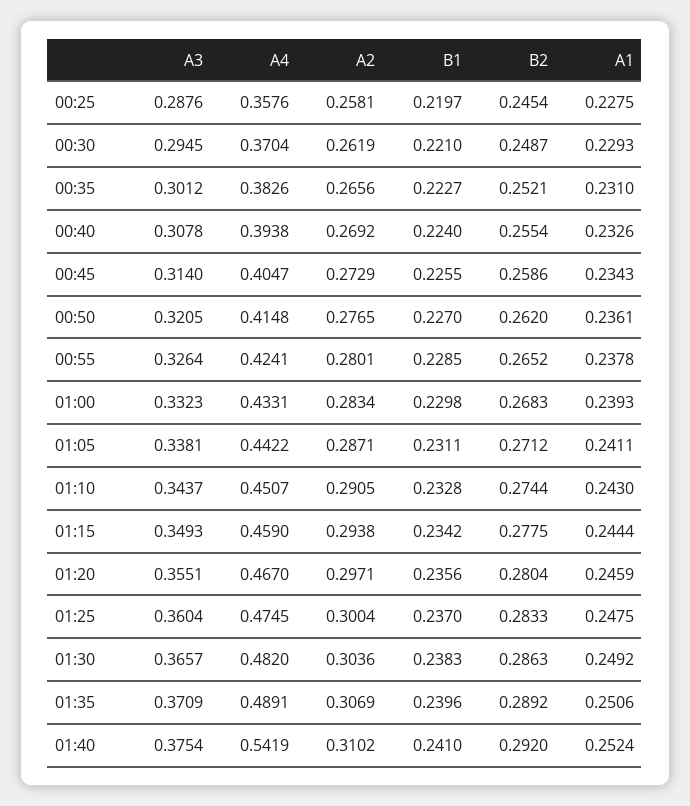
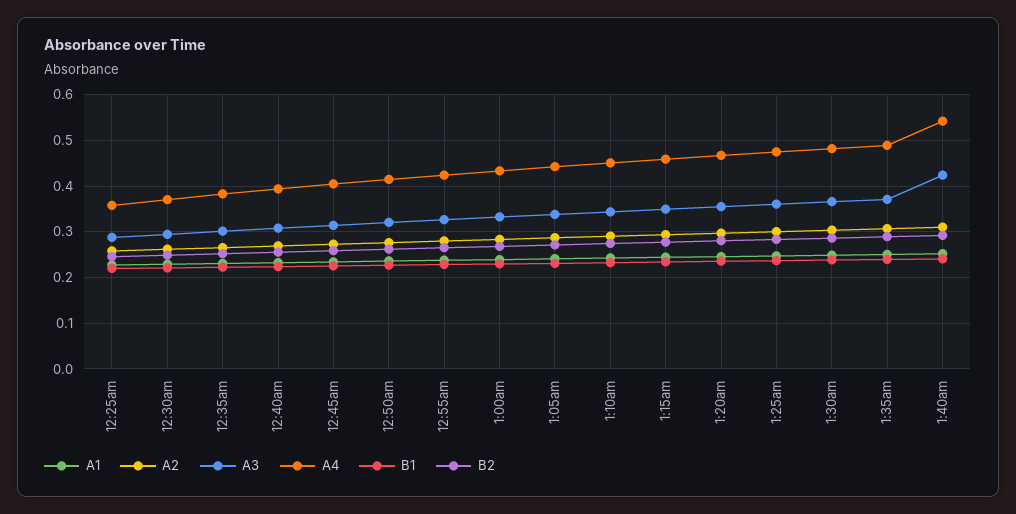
  {
    "A3": {
      "00:25": 0.2876,
      "00:30": 0.2945,
      "00:35": 0.3012,
      "00:40": 0.3078,
      "00:45": 0.314,
      "00:50": 0.3205,
      "00:55": 0.3264,
      "01:00": 0.3323,
      "01:05": 0.3381,
      "01:10": 0.3437,
      "01:15": 0.3493,
      "01:20": 0.3551,
      "01:25": 0.3604,
      "01:30": 0.3657,
      "01:35": 0.3709,
-     "01:40": 0.3754
+     "01:40": 0.42
    },
    "A4": {
      "00:25": 0.3576,
      "00:30": 0.3704,
      "00:35": 0.3826,
      "00:40": 0.3938,
      "00:45": 0.4047,
      "00:50": 0.4148,
      "00:55": 0.4241,
      "01:00": 0.4331,
      "01:05": 0.4422,
      "01:10": 0.4507,
      "01:15": 0.459,
      "01:20": 0.467,
      "01:25": 0.4745,
      "01:30": 0.482,
      "01:35": 0.4891,
      "01:40": 0.5419
    },
    "A2": {
      "00:25": 0.2581,
      "00:30": 0.2619,
      "00:35": 0.2656,
      "00:40": 0.2692,
      "00:45": 0.2729,
      "00:50": 0.2765,
      "00:55": 0.2801,
      "01:00": 0.2834,
      "01:05": 0.2871,
      "01:10": 0.2905,
      "01:15": 0.2938,
      "01:20": 0.2971,
      "01:25": 0.3004,
      "01:30": 0.3036,
      "01:35": 0.3069,
      "01:40": 0.3102
    },
    "B1": {
      "00:25": 0.2197,
      "00:30": 0.221,
      "00:35": 0.2227,
      "00:40": 0.224,
      "00:45": 0.2255,
      "00:50": 0.227,
      "00:55": 0.2285,
      "01:00": 0.2298,
      "01:05": 0.2311,
      "01:10": 0.2328,
      "01:15": 0.2342,
      "01:20": 0.2356,
      "01:25": 0.237,
      "01:30": 0.2383,
      "01:35": 0.2396,
      "01:40": 0.241
    },
    "B2": {
      "00:25": 0.2454,
      "00:30": 0.2487,
      "00:35": 0.2521,
      "00:40": 0.2554,
      "00:45": 0.2586,
      "00:50": 0.262,
      "00:55": 0.2652,
      "01:00": 0.2683,
      "01:05": 0.2712,
      "01:10": 0.2744,
      "01:15": 0.2775,
      "01:20": 0.2804,
      "01:25": 0.2833,
      "01:30": 0.2863,
      "01:35": 0.2892,
      "01:40": 0.292
    },
    "A1": {
      "00:25": 0.2275,
      "00:30": 0.2293,
      "00:35": 0.231,
      "00:40": 0.2326,
      "00:45": 0.2343,
      "00:50": 0.2361,
      "00:55": 0.2378,
      "01:00": 0.2393,
      "01:05": 0.2411,
      "01:10": 0.243,
      "01:15": 0.2444,
      "01:20": 0.2459,
      "01:25": 0.2475,
      "01:30": 0.2492,
      "01:35": 0.2506,
      "01:40": 0.2524
    }
  }

